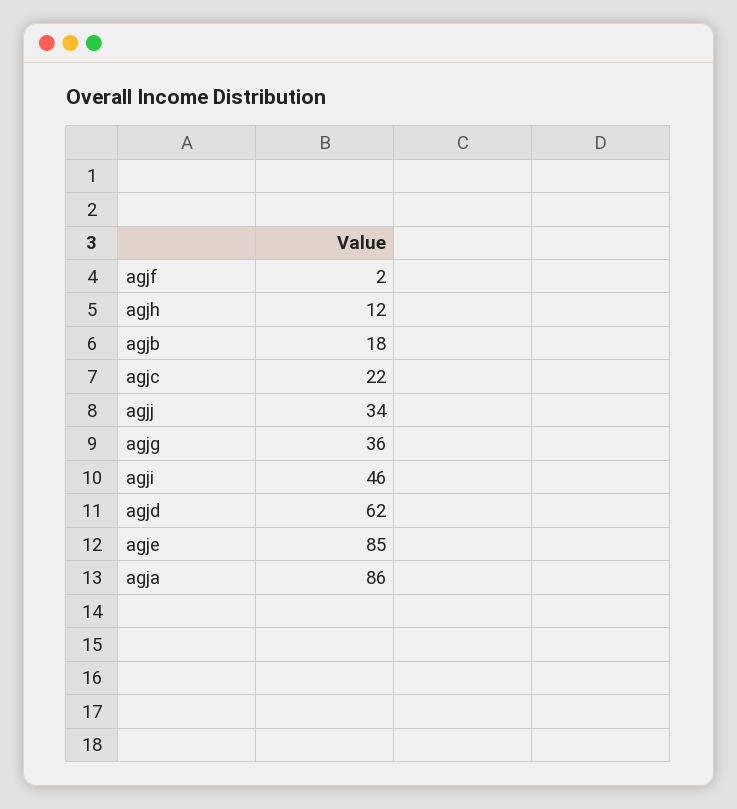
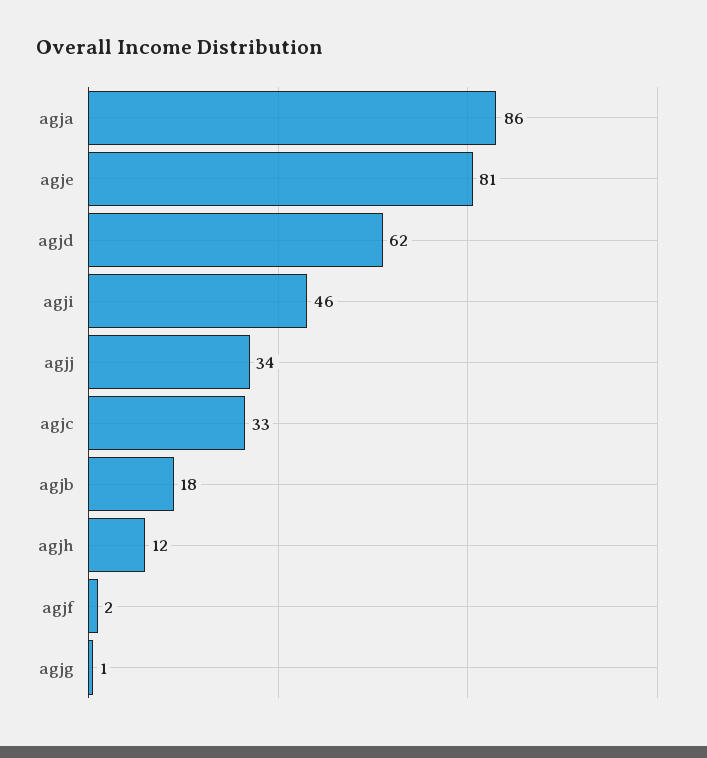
  {
    "agjf": 2,
    "agjh": 12,
    "agjb": 18,
-   "agjc": 22,
+   "agjc": 33,
    "agjj": 34,
-   "agjg": 36,
+   "agjg": 1,
    "agji": 46,
    "agjd": 62,
-   "agje": 85,
+   "agje": 81,
    "agja": 86
  }

